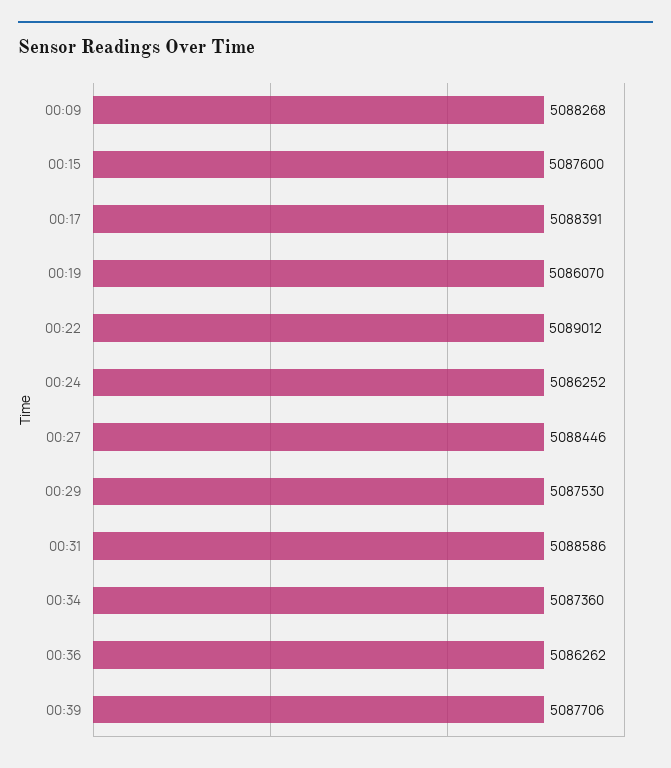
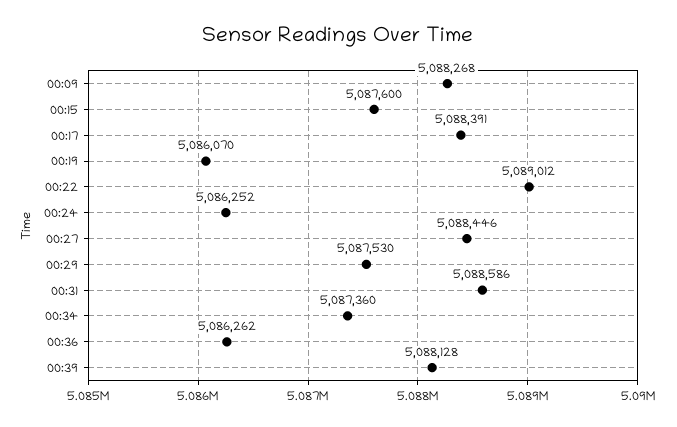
  {
    "00:09": 5088268,
    "00:15": 5087600,
    "00:17": 5088391,
    "00:19": 5086070,
    "00:22": 5089012,
    "00:24": 5086252,
    "00:27": 5088446,
    "00:29": 5087530,
    "00:31": 5088586,
    "00:34": 5087360,
    "00:36": 5086262,
-   "00:39": 5087706
+   "00:39": 5088128
  }

